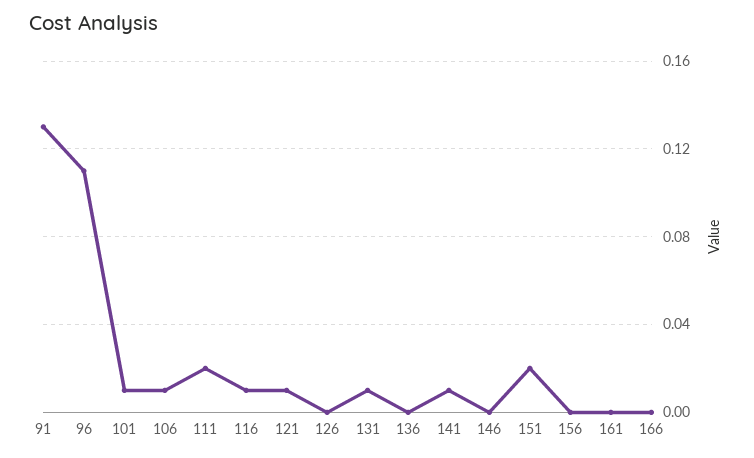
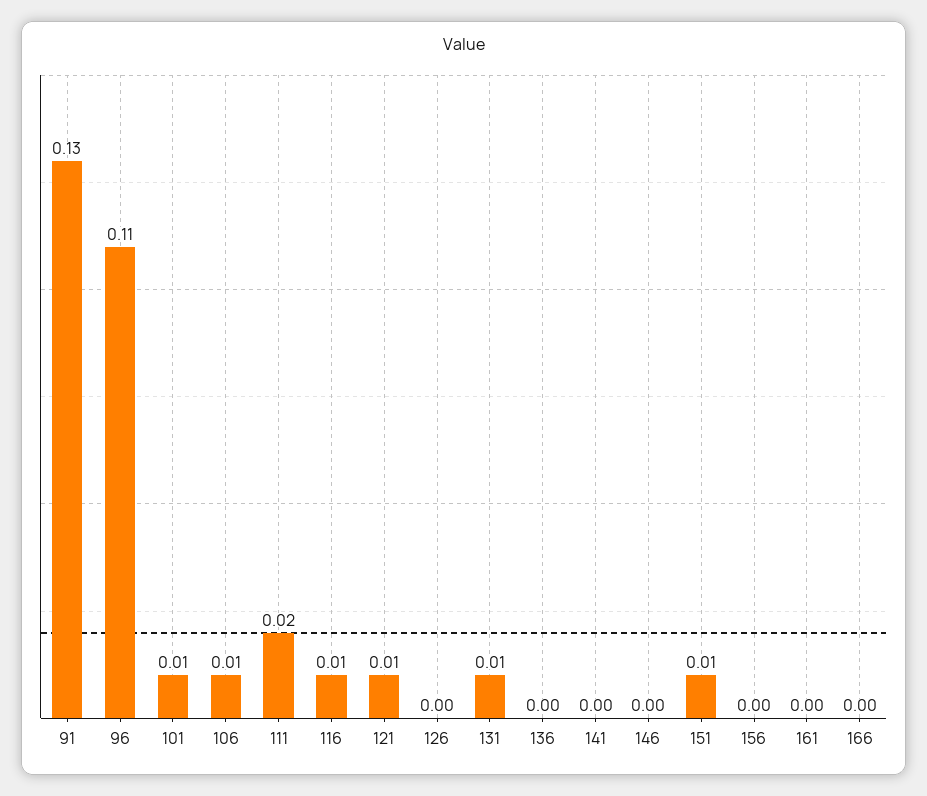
  {
    "91": 0.13,
    "96": 0.11,
    "101": 0.01,
    "106": 0.01,
    "111": 0.02,
    "116": 0.01,
    "121": 0.01,
    "126": 0,
    "131": 0.01,
    "136": 0,
-   "141": 0.01,
+   "141": 0,
    "146": 0,
-   "151": 0.02,
+   "151": 0.01,
    "156": 0,
    "161": 0,
    "166": 0
  }

